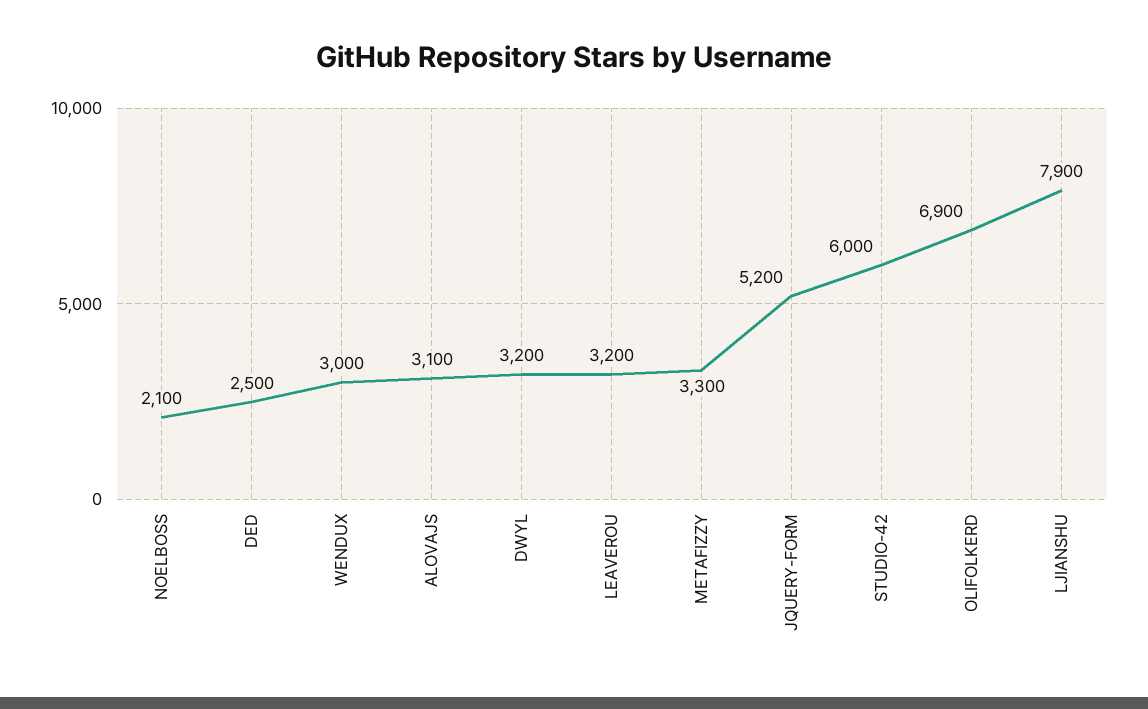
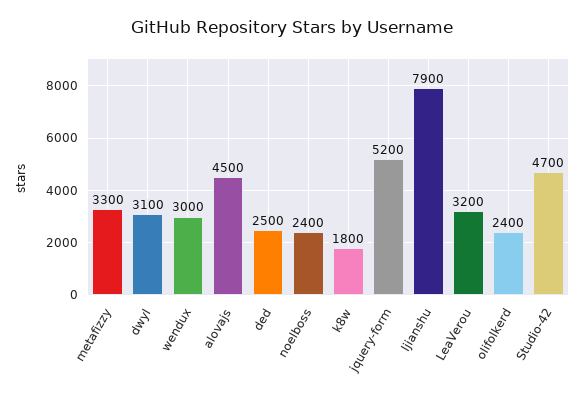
  {
-   "NOELBOSS": 2100,
+   "NOELBOSS": 2400,
    "DED": 2500,
    "WENDUX": 3000,
-   "ALOVAJS": 3100,
+   "ALOVAJS": 4500,
-   "DWYL": 3200,
+   "DWYL": 3100,
    "LEAVEROU": 3200,
    "METAFIZZY": 3300,
    "JQUERY-FORM": 5200,
-   "STUDIO-42": 6000,
+   "STUDIO-42": 4700,
-   "OLIFOLKERD": 6900,
+   "OLIFOLKERD": 2400,
-   "LJIANSHU": 7900
+   "LJIANSHU": 7900,
+   "k8w": 1800
  }

